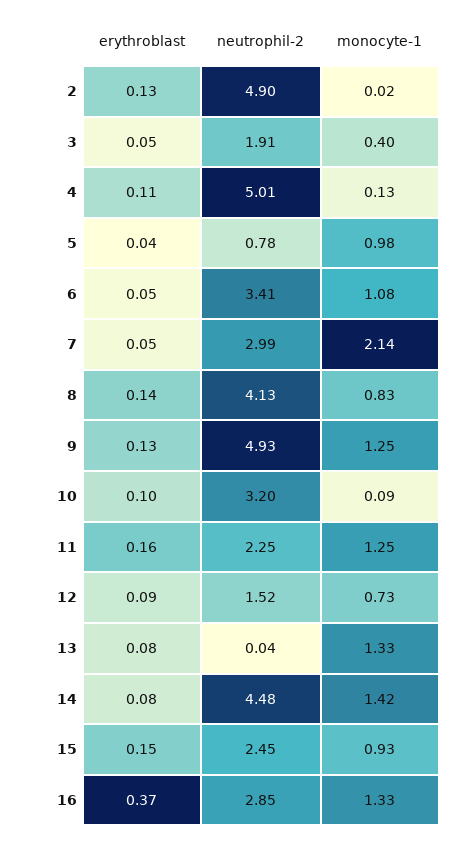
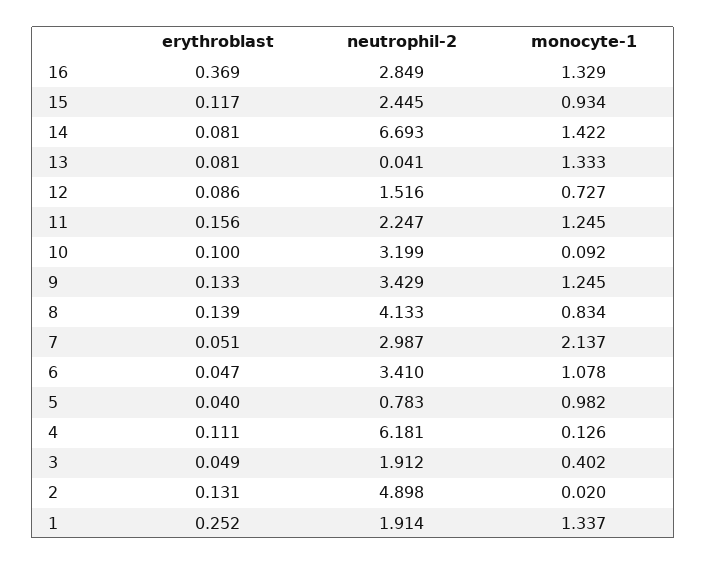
  {
    "erythroblast": {
      "2": 0.131,
      "3": 0.049,
      "4": 0.111,
      "5": 0.04,
      "6": 0.047,
      "7": 0.051,
      "8": 0.139,
      "9": 0.133,
      "10": 0.1,
      "11": 0.156,
      "12": 0.086,
      "13": 0.081,
      "14": 0.081,
-     "15": 0.15,
+     "15": 0.117,
-     "16": 0.369
+     "16": 0.369,
+     "1": 0.252
    },
    "neutrophil-2": {
      "2": 4.898,
      "3": 1.912,
-     "4": 5.01,
+     "4": 6.181,
      "5": 0.783,
      "6": 3.41,
      "7": 2.987,
      "8": 4.133,
-     "9": 4.93,
+     "9": 3.429,
      "10": 3.199,
      "11": 2.247,
      "12": 1.516,
      "13": 0.041,
-     "14": 4.48,
+     "14": 6.693,
      "15": 2.445,
-     "16": 2.849
+     "16": 2.849,
+     "1": 1.914
    },
    "monocyte-1": {
      "2": 0.02,
      "3": 0.402,
      "4": 0.126,
      "5": 0.982,
      "6": 1.078,
      "7": 2.137,
      "8": 0.834,
      "9": 1.245,
      "10": 0.092,
      "11": 1.245,
      "12": 0.727,
      "13": 1.333,
      "14": 1.422,
      "15": 0.934,
-     "16": 1.329
+     "16": 1.329,
+     "1": 1.337
    }
  }

